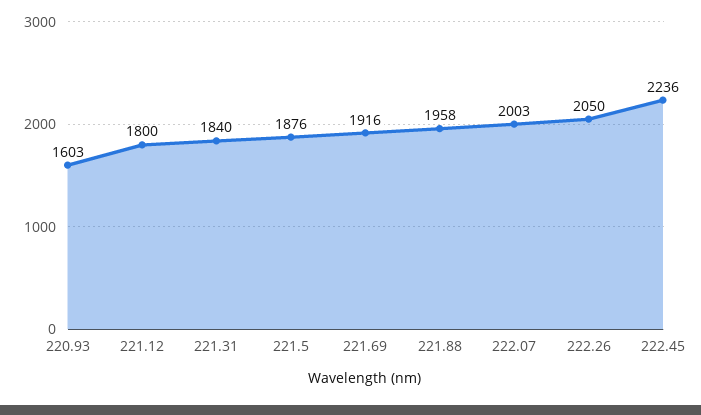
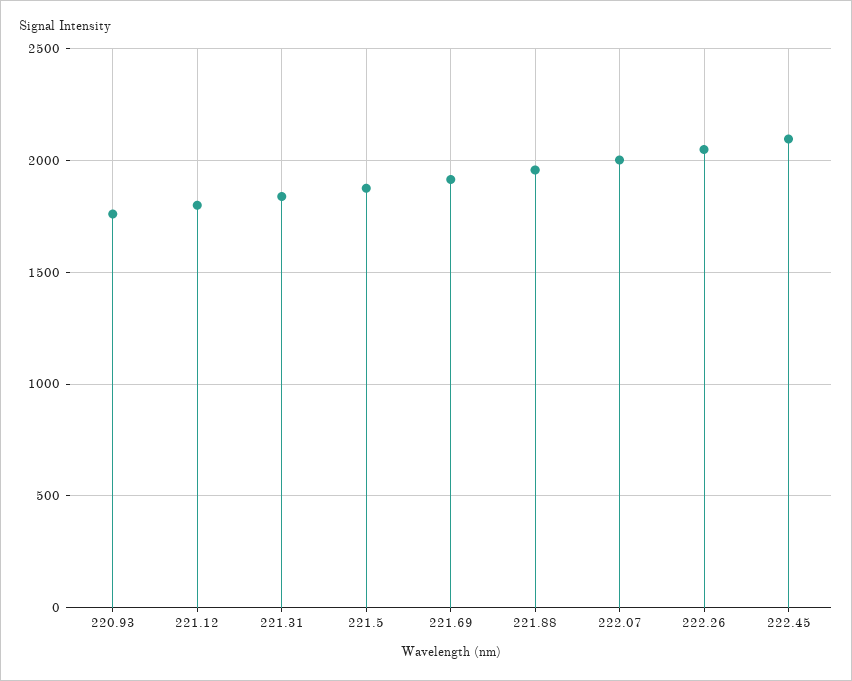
  {
-   "220.93": 1603,
+   "220.93": 1750,
    "221.12": 1800,
    "221.31": 1840,
    "221.5": 1876,
    "221.69": 1916,
    "221.88": 1958,
    "222.07": 2003,
    "222.26": 2050,
-   "222.45": 2236
+   "222.45": 2100
  }

